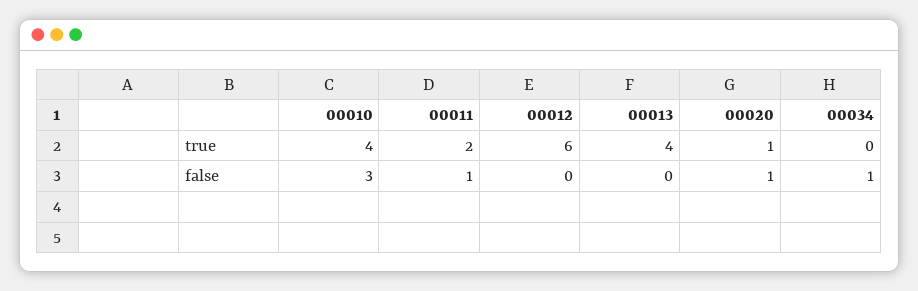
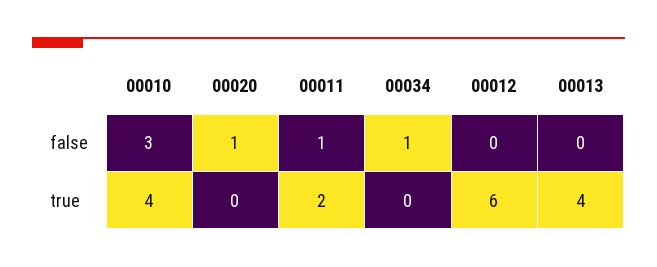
  {
    "00010": {
      "true": 4,
      "false": 3
    },
    "00011": {
      "true": 2,
      "false": 1
    },
    "00012": {
      "true": 6,
      "false": 0
    },
    "00013": {
      "true": 4,
      "false": 0
    },
    "00020": {
-     "true": 1,
+     "true": 0,
      "false": 1
    },
    "00034": {
      "true": 0,
      "false": 1
    }
  }

